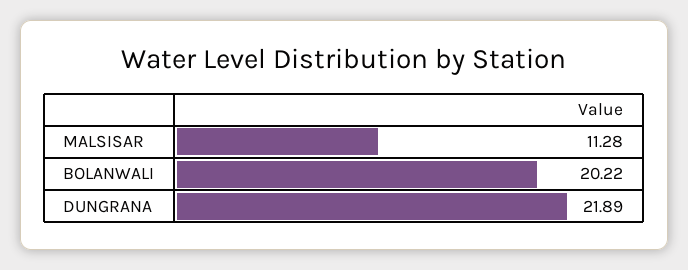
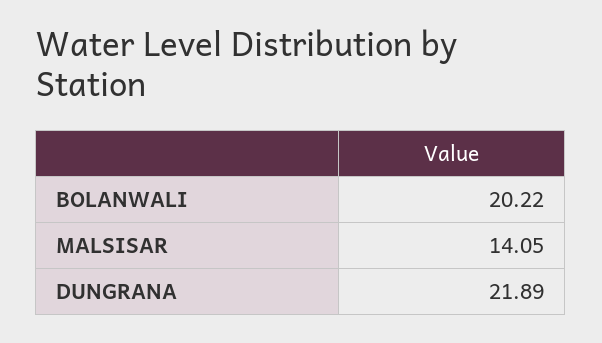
  {
-   "MALSISAR": 11.28,
+   "MALSISAR": 14.05,
    "BOLANWALI": 20.22,
    "DUNGRANA": 21.89
  }

